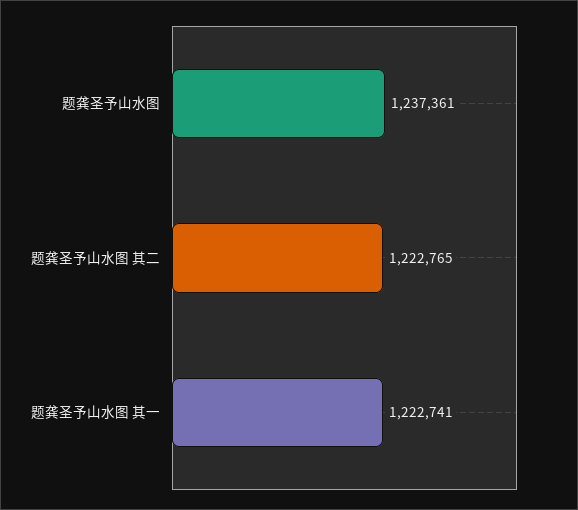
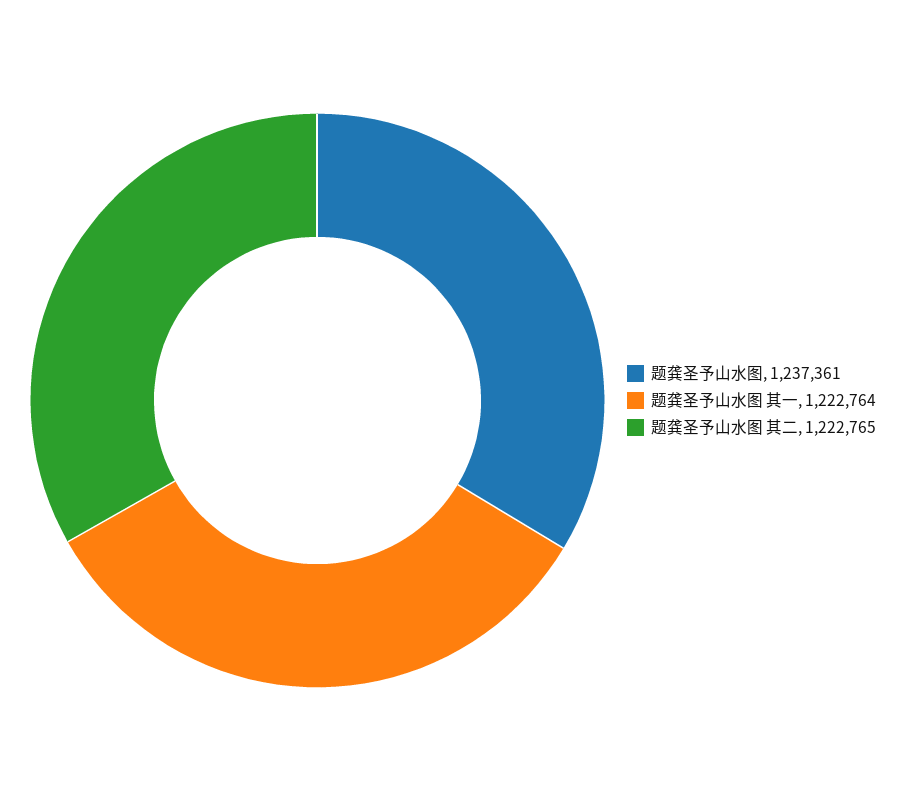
  {
    "题龚圣予山水图": 1237361,
    "题龚圣予山水图 其二": 1222765,
-   "题龚圣予山水图 其一": 1222741
+   "题龚圣予山水图 其一": 1222764
  }

